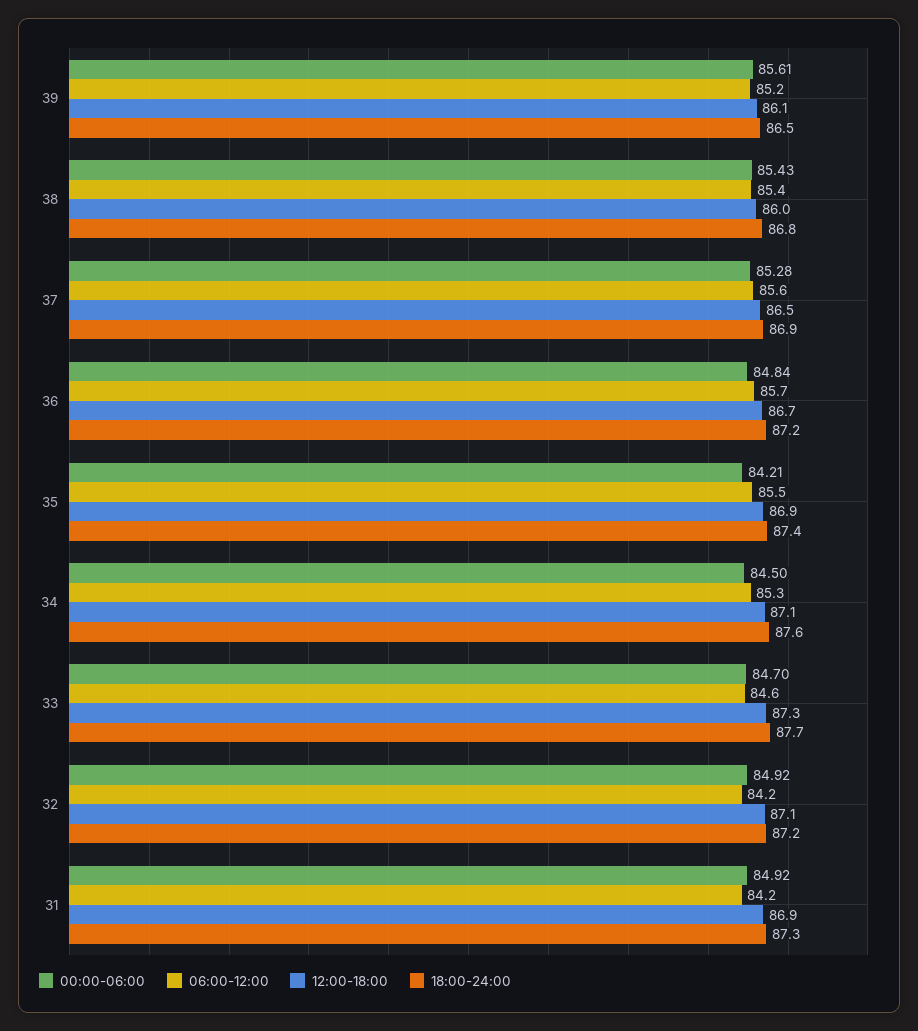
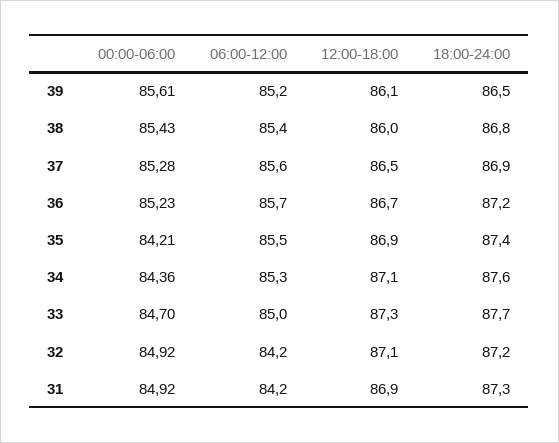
  {
    "00:00-06:00": {
      "39": 85.61,
      "38": 85.43,
      "37": 85.28,
-     "36": 84.84,
+     "36": 85.23,
      "35": 84.21,
-     "34": 84.5,
+     "34": 84.36,
      "33": 84.7,
      "32": 84.92,
      "31": 84.92
    },
    "06:00-12:00": {
      "39": 85.2,
      "38": 85.4,
      "37": 85.6,
      "36": 85.7,
      "35": 85.5,
      "34": 85.3,
-     "33": 84.6,
+     "33": 85,
      "32": 84.2,
      "31": 84.2
    },
    "12:00-18:00": {
      "39": 86.1,
      "38": 86,
      "37": 86.5,
      "36": 86.7,
      "35": 86.9,
      "34": 87.1,
      "33": 87.3,
      "32": 87.1,
      "31": 86.9
    },
    "18:00-24:00": {
      "39": 86.5,
      "38": 86.8,
      "37": 86.9,
      "36": 87.2,
      "35": 87.4,
      "34": 87.6,
      "33": 87.7,
      "32": 87.2,
      "31": 87.3
    }
  }

